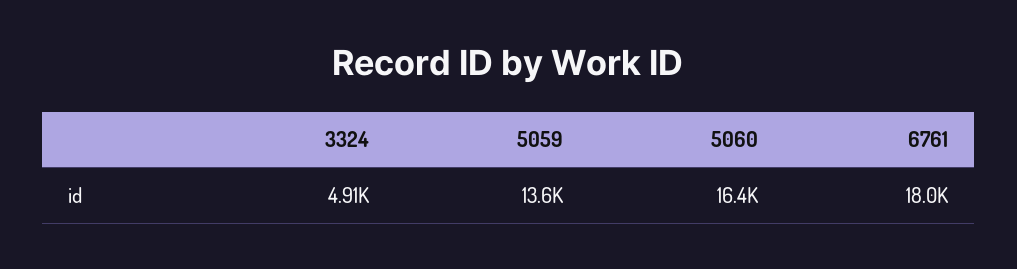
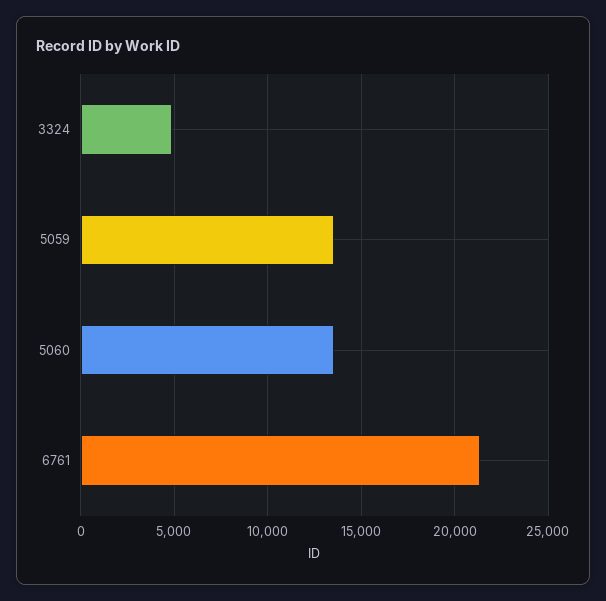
  {
    "3324": 4910,
    "5059": 13600,
-   "5060": 16400,
+   "5060": 13500,
-   "6761": 18000
+   "6761": 21500
  }

